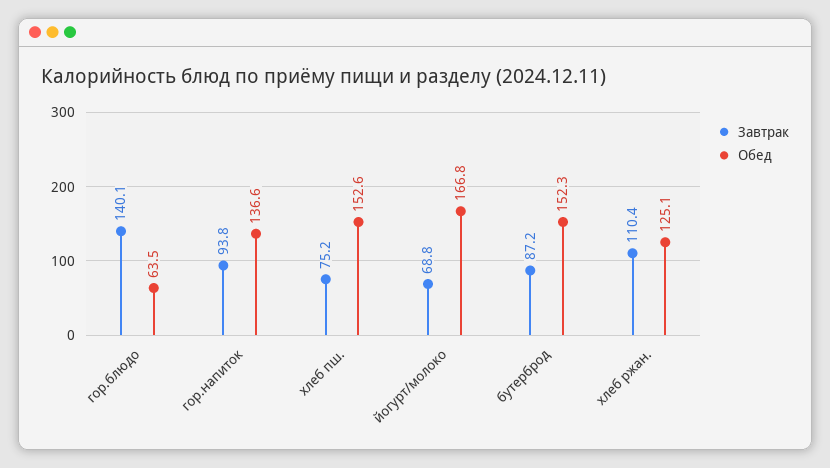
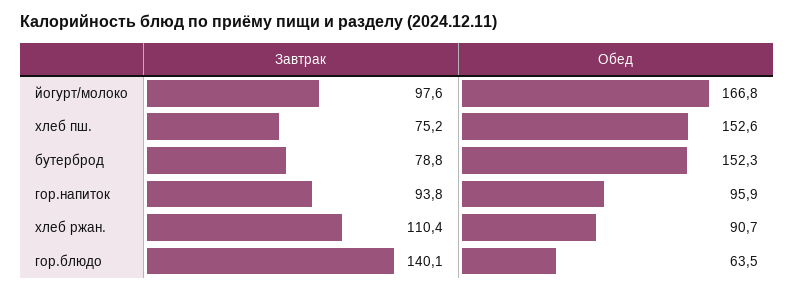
  {
    "Завтрак": {
      "гор.блюдо": 140.1,
      "гор.напиток": 93.8,
      "хлеб пш.": 75.2,
-     "йогурт/молоко": 68.8,
+     "йогурт/молоко": 97.6,
-     "бутерброд": 87.2,
+     "бутерброд": 78.8,
      "хлеб ржан.": 110.4
    },
    "Обед": {
      "гор.блюдо": 63.5,
-     "гор.напиток": 136.6,
+     "гор.напиток": 95.9,
      "хлеб пш.": 152.6,
      "йогурт/молоко": 166.8,
      "бутерброд": 152.3,
-     "хлеб ржан.": 125.1
+     "хлеб ржан.": 90.7
    }
  }

